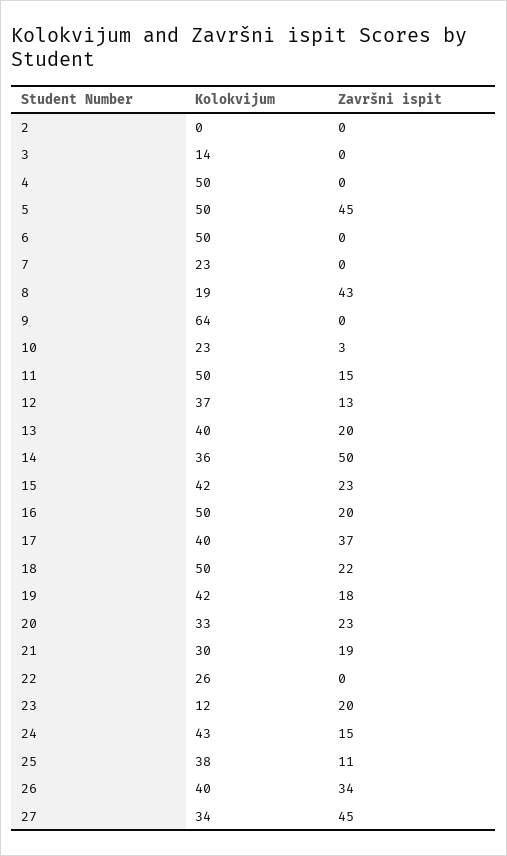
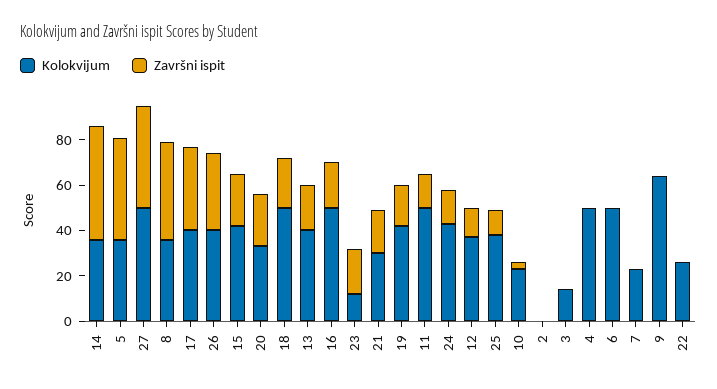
  {
    "Kolokvijum": {
      "2": 0,
      "3": 14,
      "4": 50,
-     "5": 50,
+     "5": 35,
      "6": 50,
      "7": 23,
-     "8": 19,
+     "8": 35,
      "9": 64,
      "10": 23,
      "11": 50,
      "12": 37,
      "13": 40,
      "14": 36,
      "15": 42,
      "16": 50,
      "17": 40,
      "18": 50,
      "19": 42,
      "20": 33,
      "21": 30,
      "22": 26,
      "23": 12,
      "24": 43,
      "25": 38,
      "26": 40,
-     "27": 34
+     "27": 50
    },
    "Završni ispit": {
      "2": 0,
      "3": 0,
      "4": 0,
      "5": 45,
      "6": 0,
      "7": 0,
      "8": 43,
      "9": 0,
      "10": 3,
      "11": 15,
      "12": 13,
      "13": 20,
      "14": 50,
      "15": 23,
      "16": 20,
      "17": 37,
      "18": 22,
      "19": 18,
      "20": 23,
      "21": 19,
      "22": 0,
      "23": 20,
      "24": 15,
      "25": 11,
      "26": 34,
      "27": 45
    }
  }

